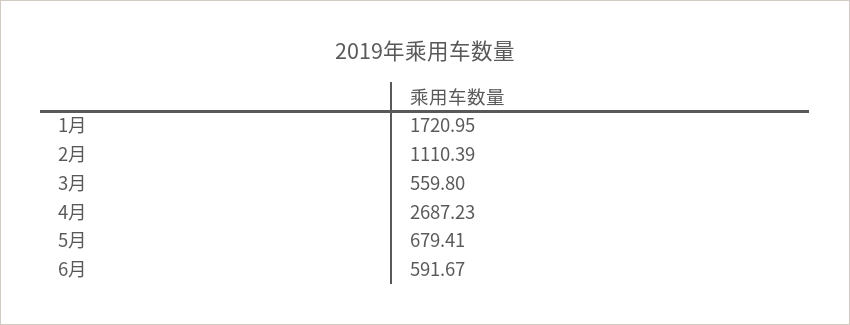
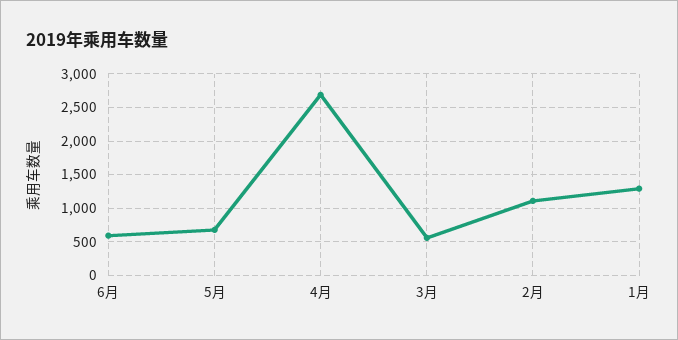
  {
-   "1月": 1720.95,
+   "1月": 1300,
    "2月": 1110.39,
    "3月": 559.8,
    "4月": 2687.23,
    "5月": 679.41,
    "6月": 591.67
  }

